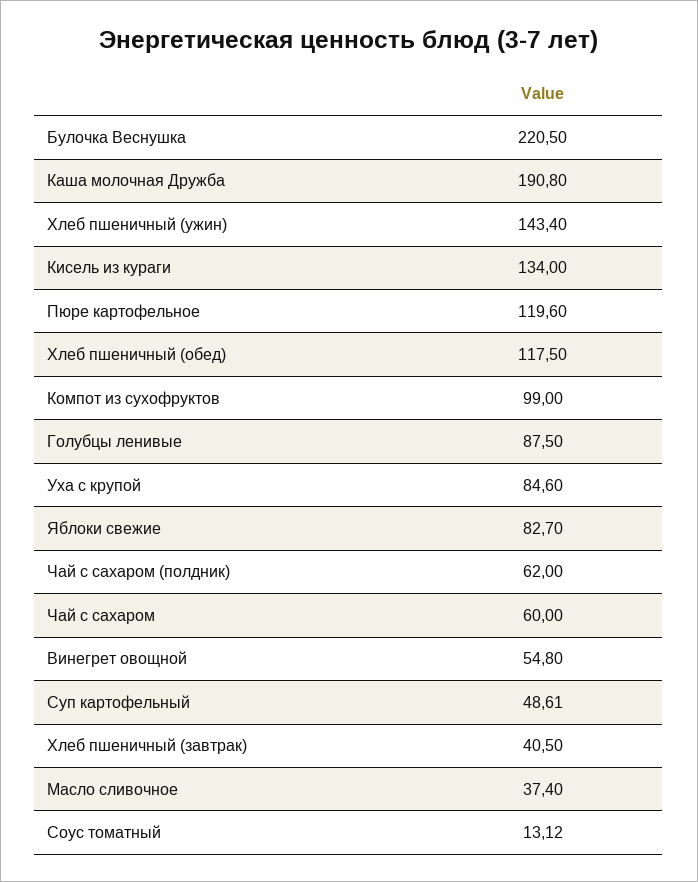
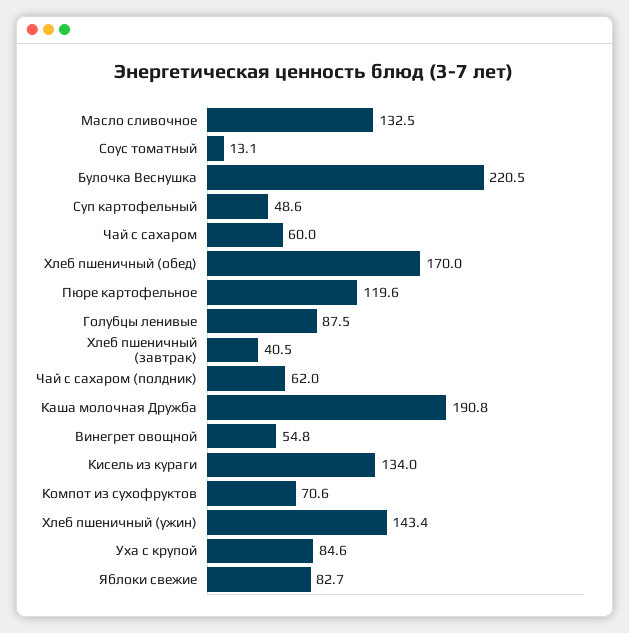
  {
    "Булочка Веснушка": 220.5,
    "Каша молочная Дружба": 190.8,
    "Хлеб пшеничный (ужин)": 143.4,
    "Кисель из кураги": 134,
    "Пюре картофельное": 119.6,
-   "Хлеб пшеничный (обед)": 117.5,
+   "Хлеб пшеничный (обед)": 170,
-   "Компот из сухофруктов": 99,
+   "Компот из сухофруктов": 70.6,
    "Голубцы ленивые": 87.5,
    "Уха с крупой": 84.6,
    "Яблоки свежие": 82.7,
    "Чай с сахаром (полдник)": 62,
    "Чай с сахаром": 60,
    "Винегрет овощной": 54.8,
    "Суп картофельный": 48.61,
    "Хлеб пшеничный (завтрак)": 40.5,
-   "Масло сливочное": 37.4,
+   "Масло сливочное": 132.5,
    "Соус томатный": 13.12
  }

